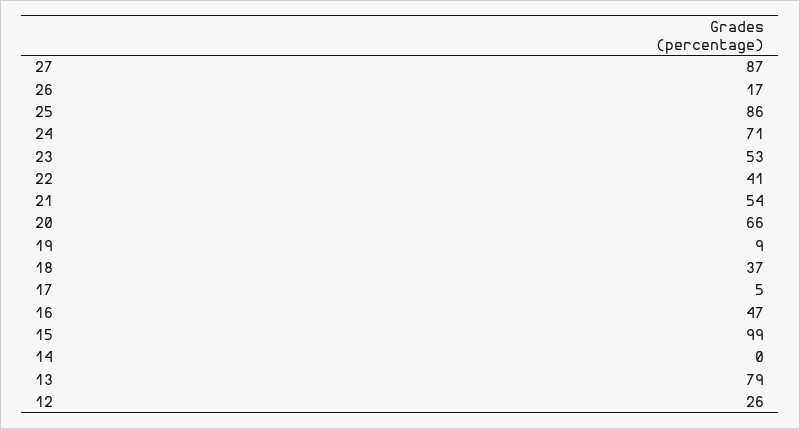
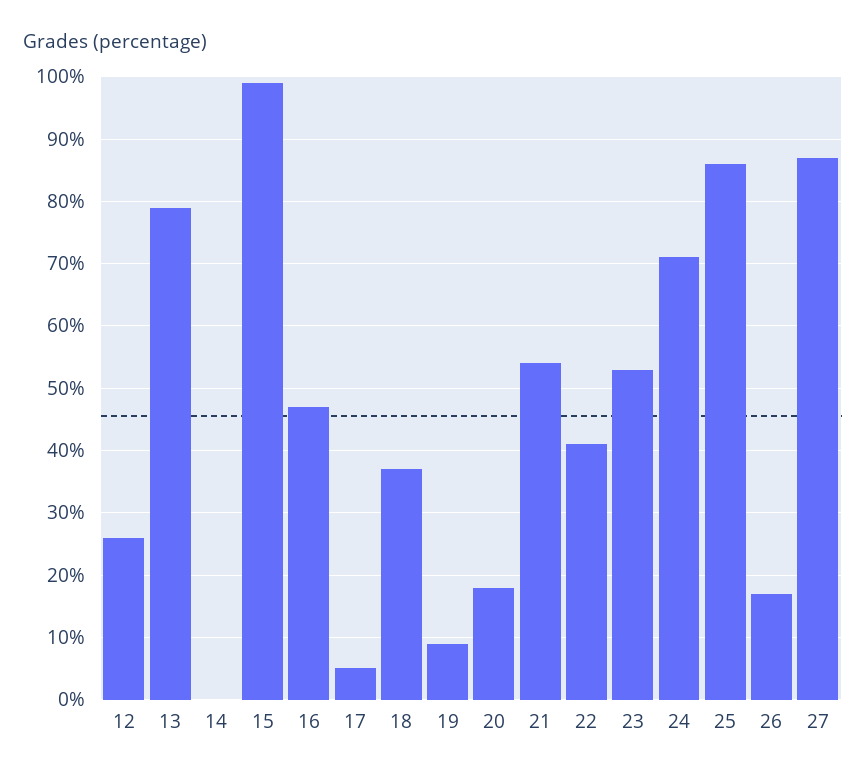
  {
    "27": 87,
    "26": 17,
    "25": 86,
    "24": 71,
    "23": 53,
    "22": 41,
    "21": 54,
-   "20": 66,
+   "20": 18,
    "19": 9,
    "18": 37,
    "17": 5,
    "16": 47,
    "15": 99,
    "14": 0,
    "13": 79,
    "12": 26
  }

